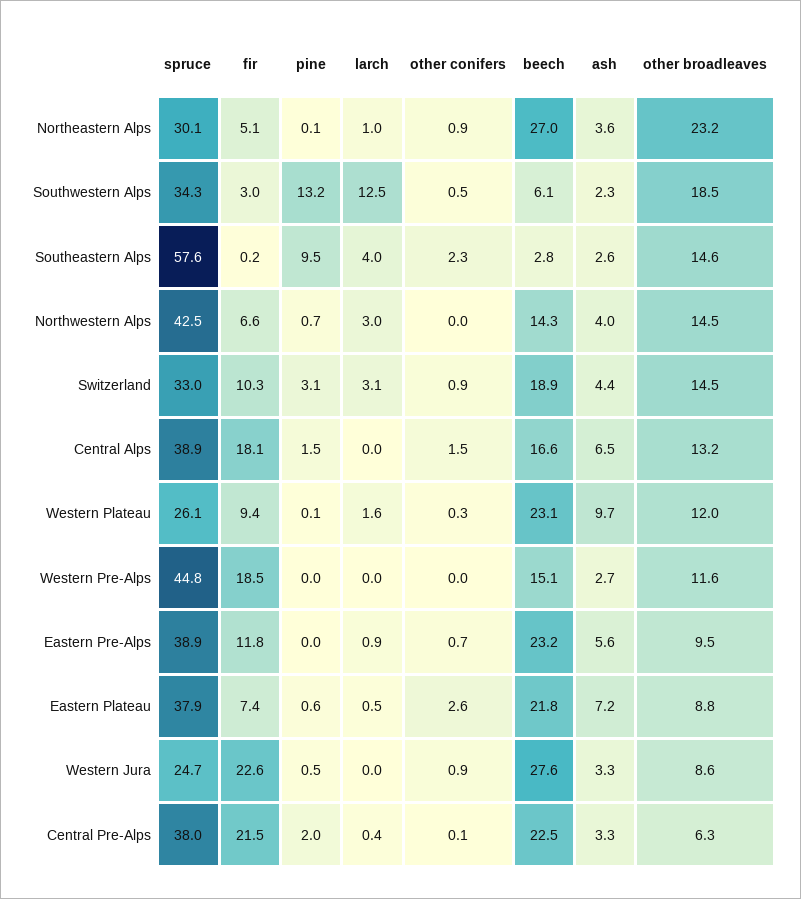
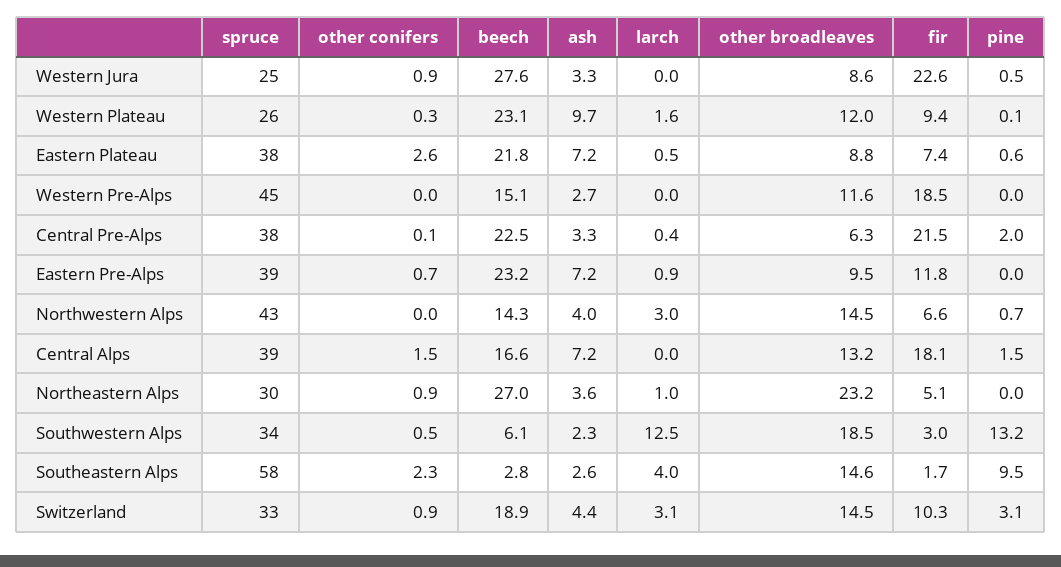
  {
    "spruce": {
      "Northeastern Alps": 30.1,
      "Southwestern Alps": 34.3,
      "Southeastern Alps": 57.6,
      "Northwestern Alps": 42.5,
      "Switzerland": 33,
      "Central Alps": 38.9,
      "Western Plateau": 26.1,
      "Western Pre-Alps": 44.8,
      "Eastern Pre-Alps": 38.9,
      "Eastern Plateau": 37.9,
      "Western Jura": 24.7,
      "Central Pre-Alps": 38
    },
    "fir": {
      "Northeastern Alps": 5.1,
      "Southwestern Alps": 3,
-     "Southeastern Alps": 0.2,
+     "Southeastern Alps": 1.7,
      "Northwestern Alps": 6.6,
      "Switzerland": 10.3,
      "Central Alps": 18.1,
      "Western Plateau": 9.4,
      "Western Pre-Alps": 18.5,
      "Eastern Pre-Alps": 11.8,
      "Eastern Plateau": 7.4,
      "Western Jura": 22.6,
      "Central Pre-Alps": 21.5
    },
    "pine": {
-     "Northeastern Alps": 0.1,
+     "Northeastern Alps": 0,
      "Southwestern Alps": 13.2,
      "Southeastern Alps": 9.5,
      "Northwestern Alps": 0.7,
      "Switzerland": 3.1,
      "Central Alps": 1.5,
      "Western Plateau": 0.1,
      "Western Pre-Alps": 0,
      "Eastern Pre-Alps": 0,
      "Eastern Plateau": 0.6,
      "Western Jura": 0.5,
      "Central Pre-Alps": 2
    },
    "larch": {
      "Northeastern Alps": 1,
      "Southwestern Alps": 12.5,
      "Southeastern Alps": 4,
      "Northwestern Alps": 3,
      "Switzerland": 3.1,
      "Central Alps": 0,
      "Western Plateau": 1.6,
      "Western Pre-Alps": 0,
      "Eastern Pre-Alps": 0.9,
      "Eastern Plateau": 0.5,
      "Western Jura": 0,
      "Central Pre-Alps": 0.4
    },
    "other conifers": {
      "Northeastern Alps": 0.9,
      "Southwestern Alps": 0.5,
      "Southeastern Alps": 2.3,
      "Northwestern Alps": 0,
      "Switzerland": 0.9,
      "Central Alps": 1.5,
      "Western Plateau": 0.3,
      "Western Pre-Alps": 0,
      "Eastern Pre-Alps": 0.7,
      "Eastern Plateau": 2.6,
      "Western Jura": 0.9,
      "Central Pre-Alps": 0.1
    },
    "beech": {
      "Northeastern Alps": 27,
      "Southwestern Alps": 6.1,
      "Southeastern Alps": 2.8,
      "Northwestern Alps": 14.3,
      "Switzerland": 18.9,
      "Central Alps": 16.6,
      "Western Plateau": 23.1,
      "Western Pre-Alps": 15.1,
      "Eastern Pre-Alps": 23.2,
      "Eastern Plateau": 21.8,
      "Western Jura": 27.6,
      "Central Pre-Alps": 22.5
    },
    "ash": {
      "Northeastern Alps": 3.6,
      "Southwestern Alps": 2.3,
      "Southeastern Alps": 2.6,
      "Northwestern Alps": 4,
      "Switzerland": 4.4,
-     "Central Alps": 6.5,
+     "Central Alps": 7.2,
      "Western Plateau": 9.7,
      "Western Pre-Alps": 2.7,
-     "Eastern Pre-Alps": 5.6,
+     "Eastern Pre-Alps": 7.2,
      "Eastern Plateau": 7.2,
      "Western Jura": 3.3,
      "Central Pre-Alps": 3.3
    },
    "other broadleaves": {
      "Northeastern Alps": 23.2,
      "Southwestern Alps": 18.5,
      "Southeastern Alps": 14.6,
      "Northwestern Alps": 14.5,
      "Switzerland": 14.5,
      "Central Alps": 13.2,
      "Western Plateau": 12,
      "Western Pre-Alps": 11.6,
      "Eastern Pre-Alps": 9.5,
      "Eastern Plateau": 8.8,
      "Western Jura": 8.6,
      "Central Pre-Alps": 6.3
    }
  }

